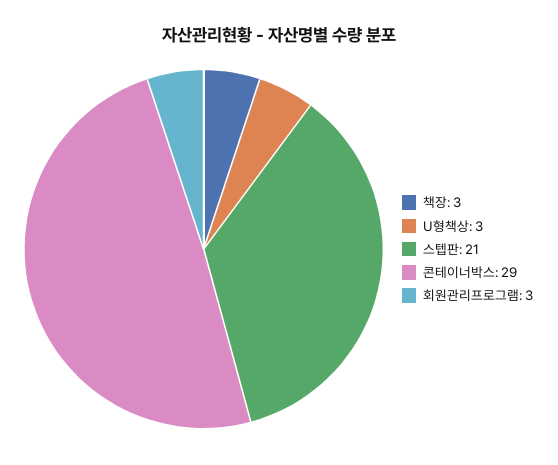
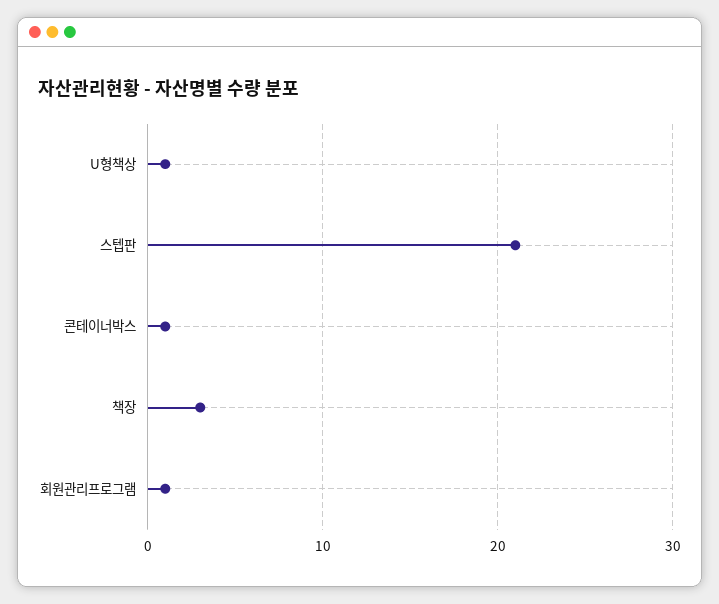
  {
    "책장": 3,
-   "U형책상": 3,
+   "U형책상": 1,
    "스텝판": 21,
-   "콘테이너박스": 29,
+   "콘테이너박스": 1,
-   "회원관리프로그램": 3
+   "회원관리프로그램": 1
  }

